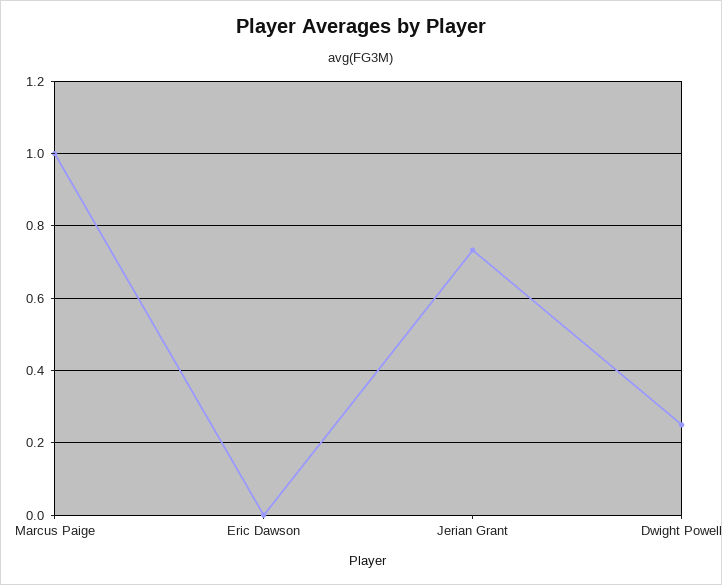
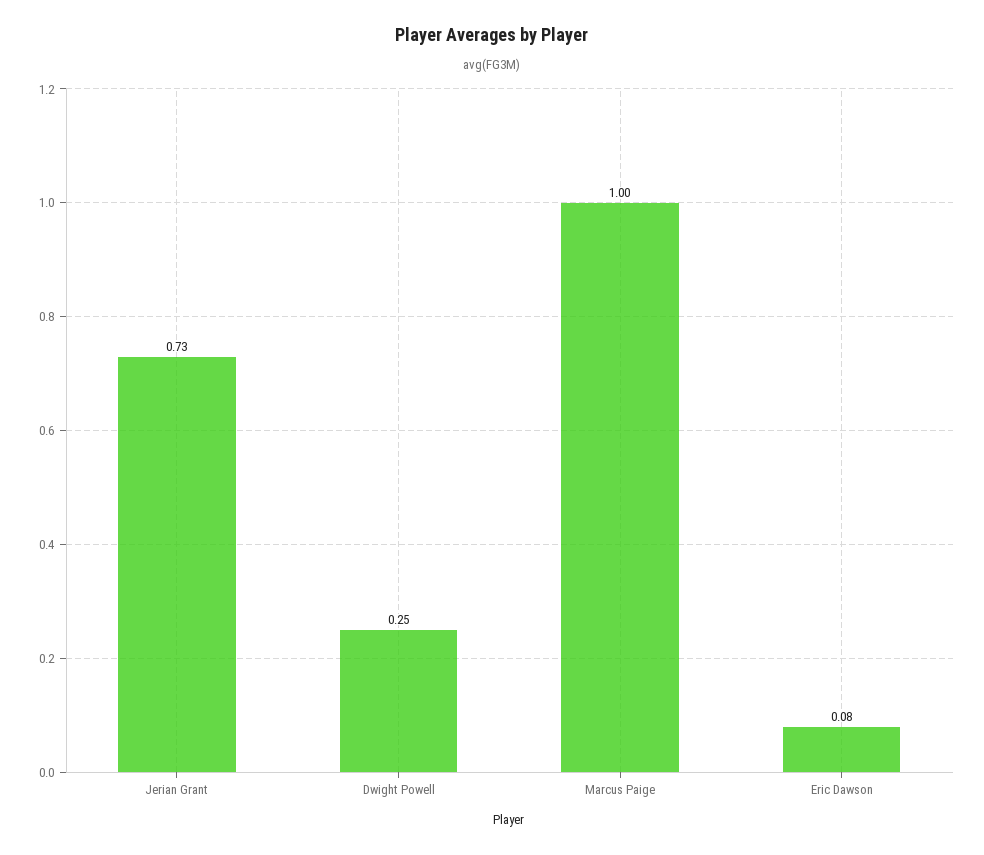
  {
    "Marcus Paige": 1,
-   "Eric Dawson": 0,
+   "Eric Dawson": 0.08,
    "Jerian Grant": 0.73,
    "Dwight Powell": 0.25
  }

